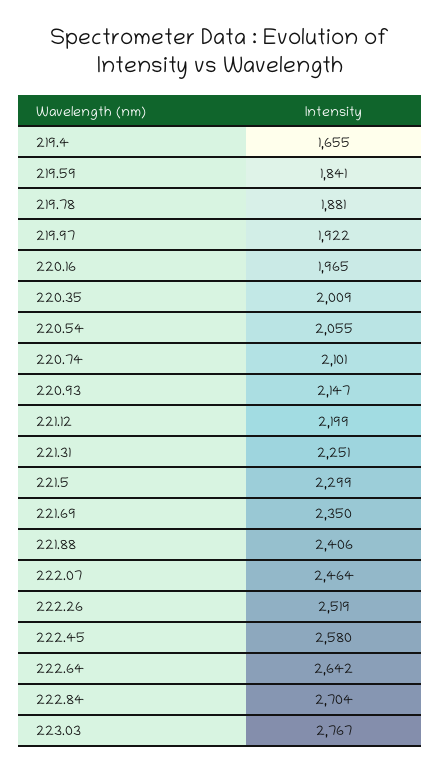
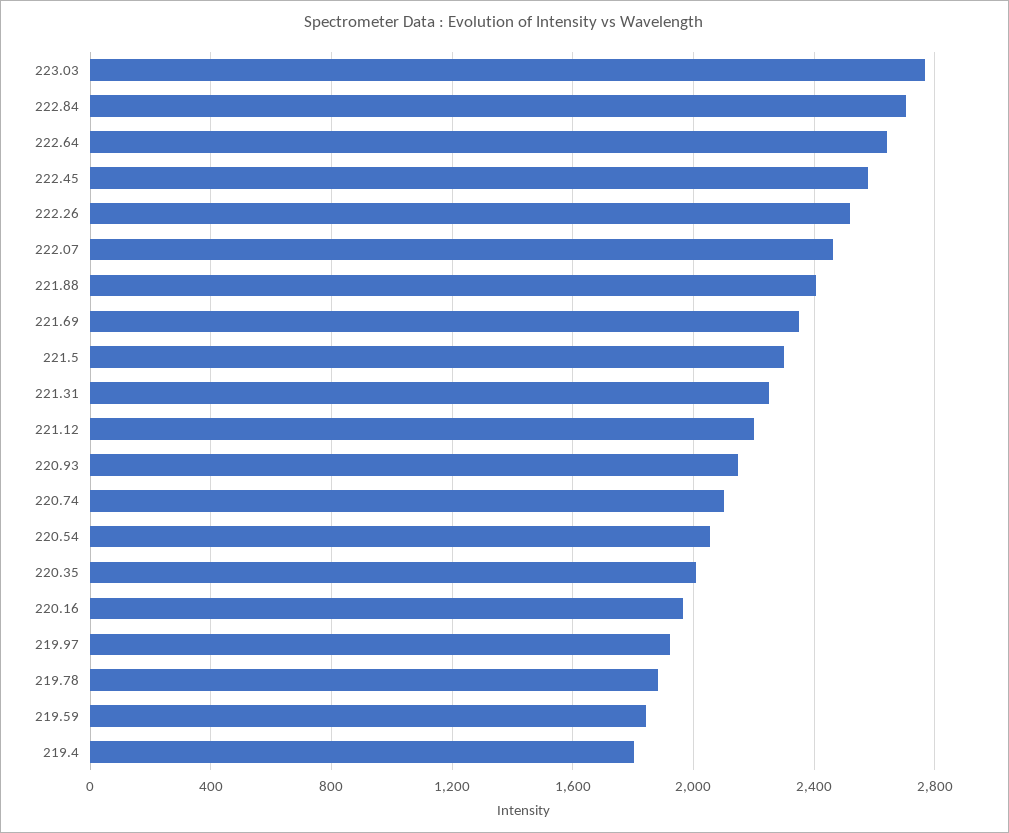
  {
-   "219.4": 1655,
+   "219.4": 1800,
    "219.59": 1841,
    "219.78": 1881,
    "219.97": 1922,
    "220.16": 1965,
    "220.35": 2009,
    "220.54": 2055,
    "220.74": 2101,
    "220.93": 2147,
    "221.12": 2199,
    "221.31": 2251,
    "221.5": 2299,
    "221.69": 2350,
    "221.88": 2406,
    "222.07": 2464,
    "222.26": 2519,
    "222.45": 2580,
    "222.64": 2642,
    "222.84": 2704,
    "223.03": 2767
  }

